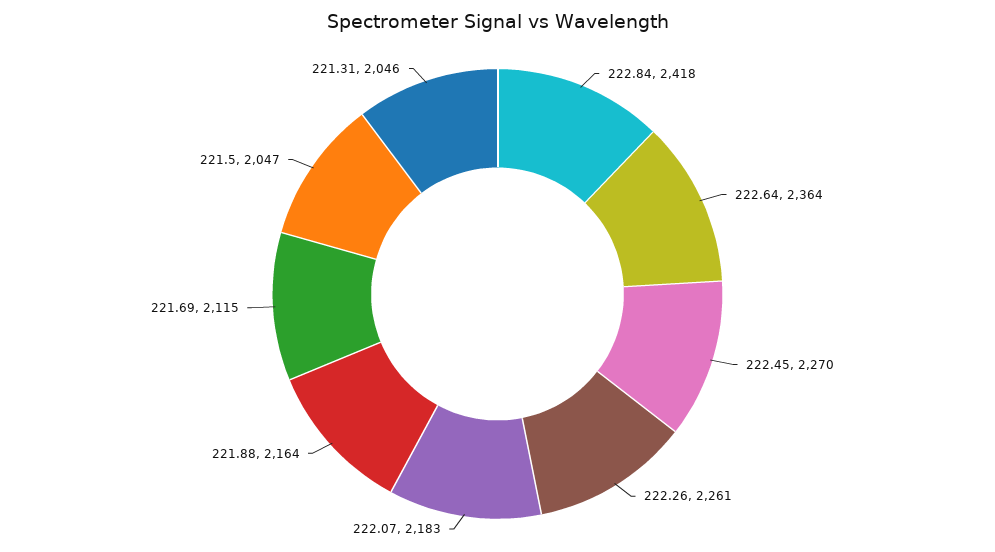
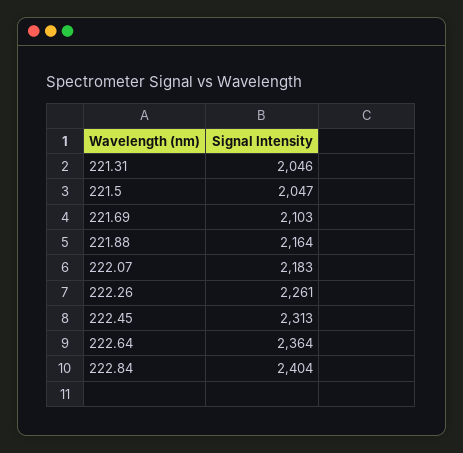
  {
-   "222.84": 2418,
+   "222.84": 2404,
    "222.64": 2364,
-   "222.45": 2270,
+   "222.45": 2313,
    "222.26": 2261,
    "222.07": 2183,
    "221.88": 2164,
-   "221.69": 2115,
+   "221.69": 2103,
    "221.5": 2047,
    "221.31": 2046
  }

